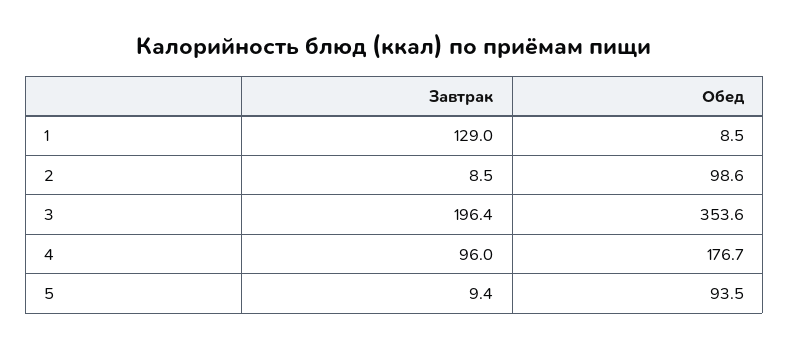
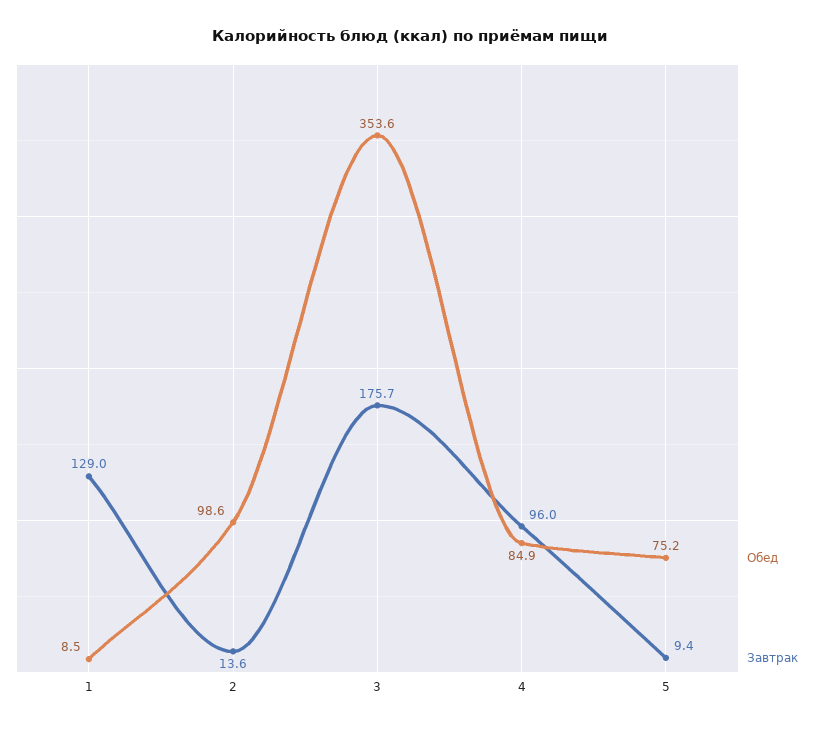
  {
    "Завтрак": {
      "1": 129,
-     "2": 8.5,
+     "2": 13.6,
-     "3": 196.4,
+     "3": 175.7,
      "4": 96,
      "5": 9.4
    },
    "Обед": {
      "1": 8.5,
      "2": 98.6,
      "3": 353.6,
-     "4": 176.7,
+     "4": 84.9,
-     "5": 93.5
+     "5": 75.2
    }
  }

